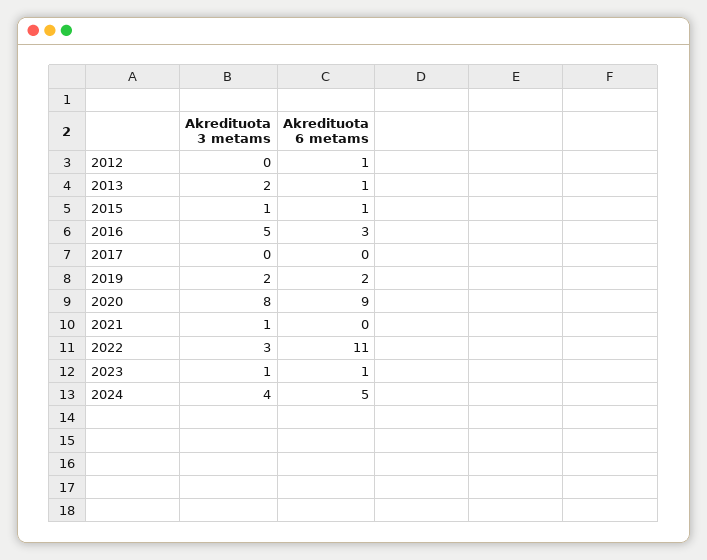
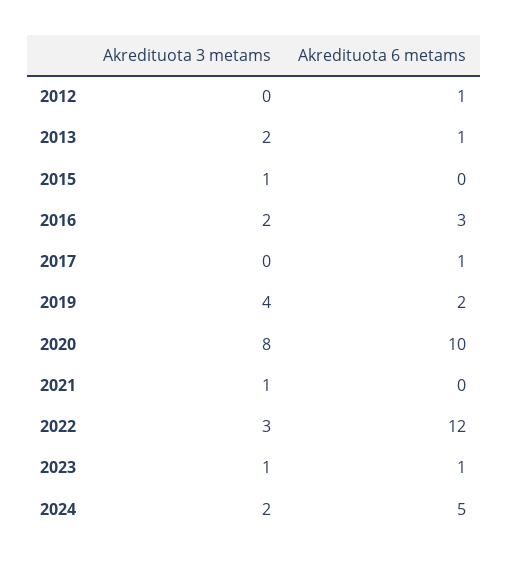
  {
    "Akredituota 3 metams": {
      "2012": 0,
      "2013": 2,
      "2015": 1,
-     "2016": 5,
+     "2016": 2,
      "2017": 0,
-     "2019": 2,
+     "2019": 4,
      "2020": 8,
      "2021": 1,
      "2022": 3,
      "2023": 1,
-     "2024": 4
+     "2024": 2
    },
    "Akredituota 6 metams": {
      "2012": 1,
      "2013": 1,
-     "2015": 1,
+     "2015": 0,
      "2016": 3,
-     "2017": 0,
+     "2017": 1,
      "2019": 2,
-     "2020": 9,
+     "2020": 10,
      "2021": 0,
-     "2022": 11,
+     "2022": 12,
      "2023": 1,
      "2024": 5
    }
  }

